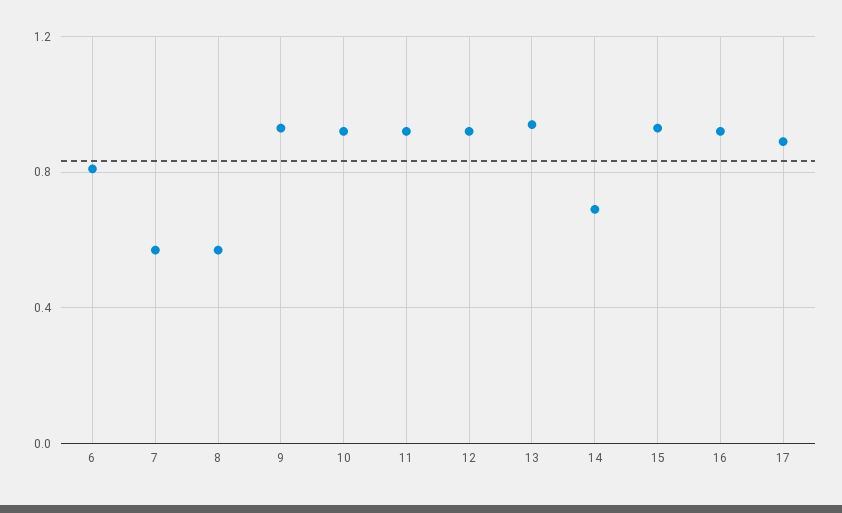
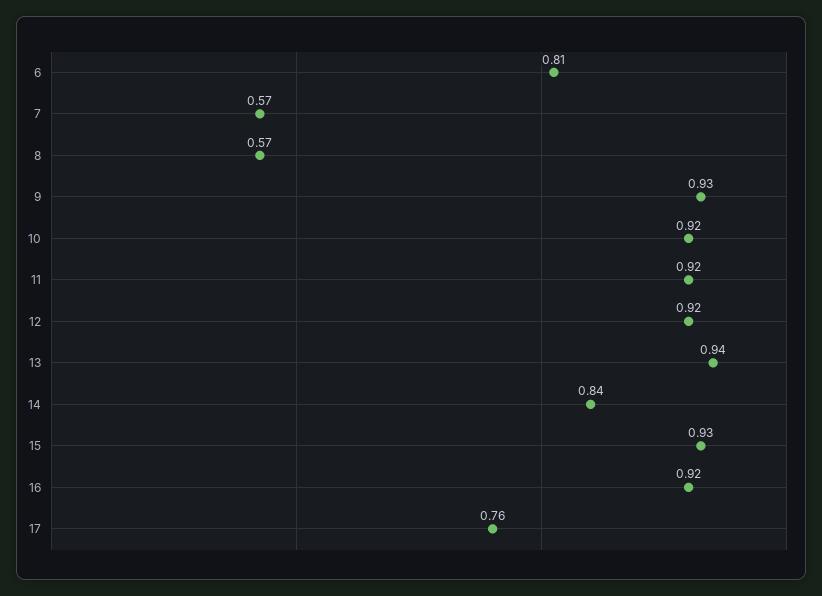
  {
    "6": 0.81,
    "7": 0.57,
    "8": 0.57,
    "9": 0.93,
    "10": 0.92,
    "11": 0.92,
    "12": 0.92,
    "13": 0.94,
-   "14": 0.7,
+   "14": 0.84,
    "15": 0.93,
    "16": 0.92,
-   "17": 0.9
+   "17": 0.76
  }

